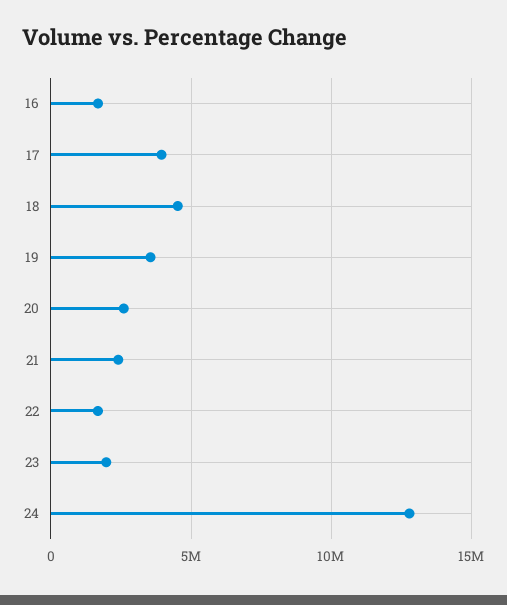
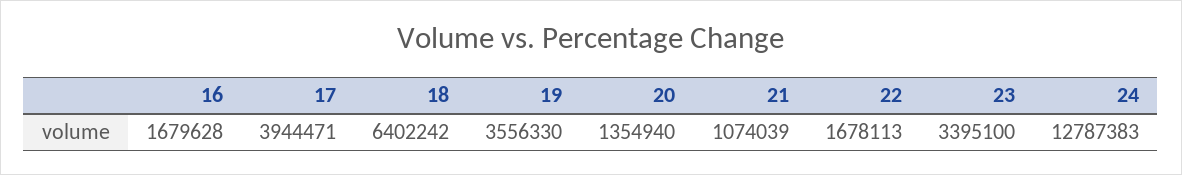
  {
    "16": 1679628,
    "17": 3944471,
-   "18": 4500000,
+   "18": 6402242,
    "19": 3556330,
-   "20": 2500000,
+   "20": 1354940,
-   "21": 2500000,
+   "21": 1074039,
    "22": 1678113,
-   "23": 2000000,
+   "23": 3395100,
    "24": 12787383
  }

